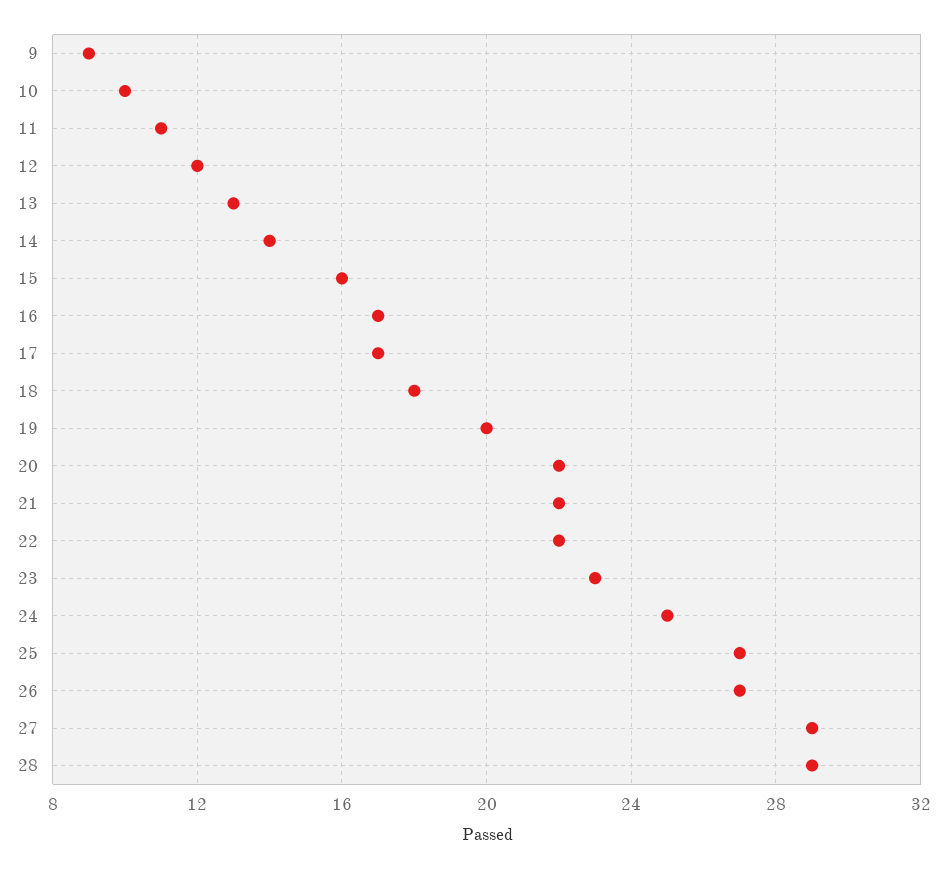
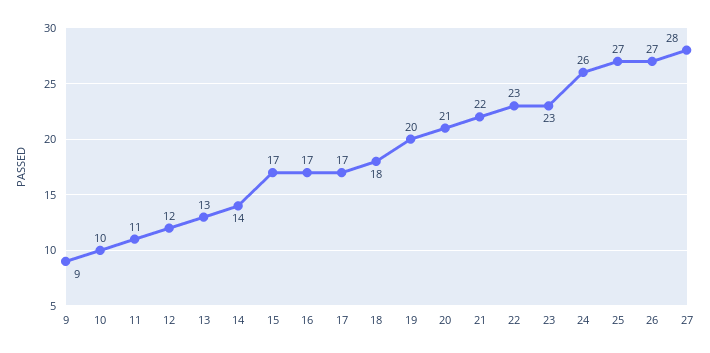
  {
    "9": 9,
    "10": 10,
    "11": 11,
    "12": 12,
    "13": 13,
    "14": 14,
-   "15": 16,
+   "15": 17,
    "16": 17,
    "17": 17,
    "18": 18,
    "19": 20,
-   "20": 22,
+   "20": 21,
    "21": 22,
-   "22": 22,
+   "22": 23,
    "23": 23,
-   "24": 25,
+   "24": 26,
    "25": 27,
    "26": 27,
-   "27": 29,
+   "27": 28
-   "28": 29
  }

